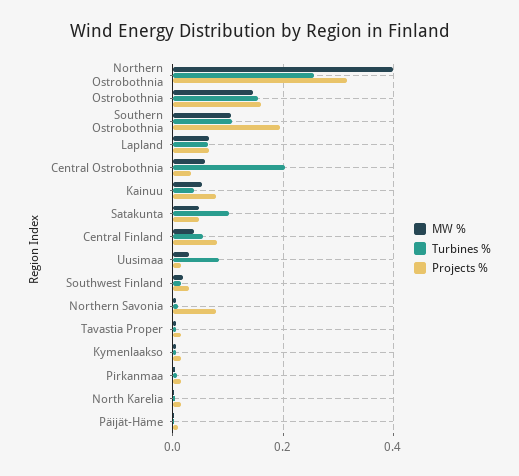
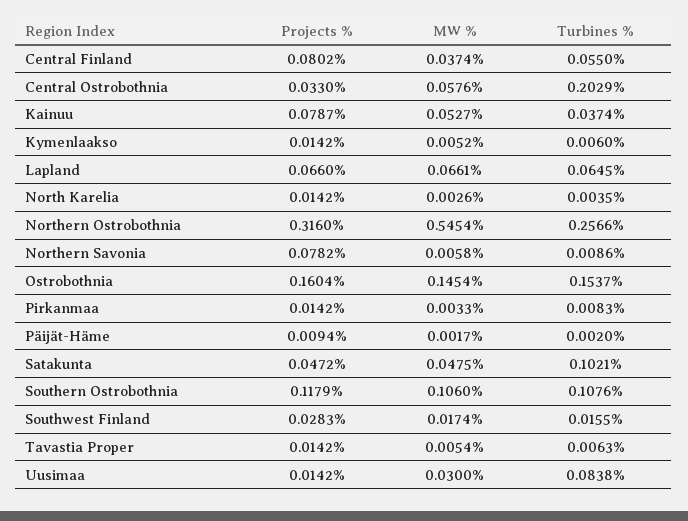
  {
    "MW %": {
-     "Northern Ostrobothnia": 0.4,
+     "Northern Ostrobothnia": 0.5454,
      "Ostrobothnia": 0.1454,
      "Southern Ostrobothnia": 0.106,
      "Lapland": 0.0661,
      "Central Ostrobothnia": 0.0576,
      "Kainuu": 0.0527,
      "Satakunta": 0.0475,
      "Central Finland": 0.0374,
      "Uusimaa": 0.03,
      "Southwest Finland": 0.0174,
      "Northern Savonia": 0.0058,
      "Tavastia Proper": 0.0054,
      "Kymenlaakso": 0.0052,
      "Pirkanmaa": 0.0033,
      "North Karelia": 0.0026,
      "Päijät-Häme": 0.0017
    },
    "Turbines %": {
      "Northern Ostrobothnia": 0.2566,
      "Ostrobothnia": 0.1537,
      "Southern Ostrobothnia": 0.1076,
      "Lapland": 0.0645,
      "Central Ostrobothnia": 0.2029,
      "Kainuu": 0.0374,
      "Satakunta": 0.1021,
      "Central Finland": 0.055,
      "Uusimaa": 0.0838,
      "Southwest Finland": 0.0155,
      "Northern Savonia": 0.0086,
      "Tavastia Proper": 0.0063,
      "Kymenlaakso": 0.006,
      "Pirkanmaa": 0.0083,
      "North Karelia": 0.0035,
      "Päijät-Häme": 0.002
    },
    "Projects %": {
      "Northern Ostrobothnia": 0.316,
      "Ostrobothnia": 0.1604,
-     "Southern Ostrobothnia": 0.2,
+     "Southern Ostrobothnia": 0.1179,
      "Lapland": 0.066,
      "Central Ostrobothnia": 0.033,
      "Kainuu": 0.0787,
      "Satakunta": 0.0472,
      "Central Finland": 0.0802,
      "Uusimaa": 0.0142,
      "Southwest Finland": 0.0283,
      "Northern Savonia": 0.0782,
      "Tavastia Proper": 0.0142,
      "Kymenlaakso": 0.0142,
      "Pirkanmaa": 0.0142,
      "North Karelia": 0.0142,
      "Päijät-Häme": 0.0094
    }
  }

